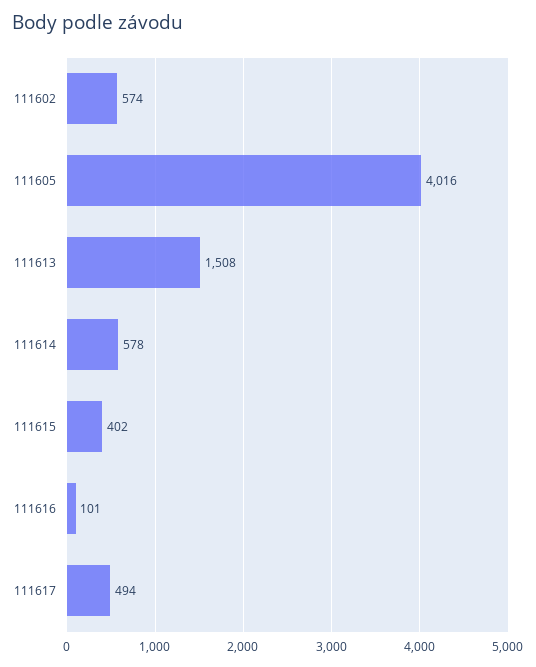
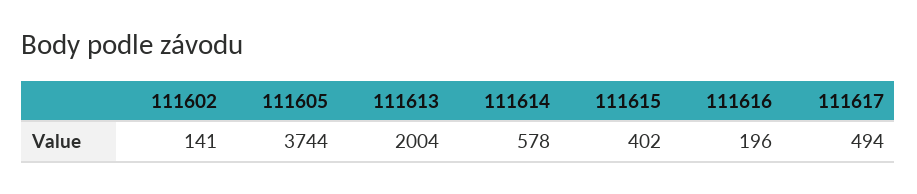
  {
-   "111602": 574,
+   "111602": 141,
-   "111605": 4016,
+   "111605": 3744,
-   "111613": 1508,
+   "111613": 2004,
    "111614": 578,
    "111615": 402,
-   "111616": 101,
+   "111616": 196,
    "111617": 494
  }

